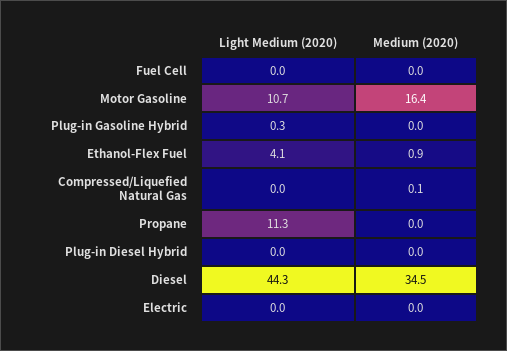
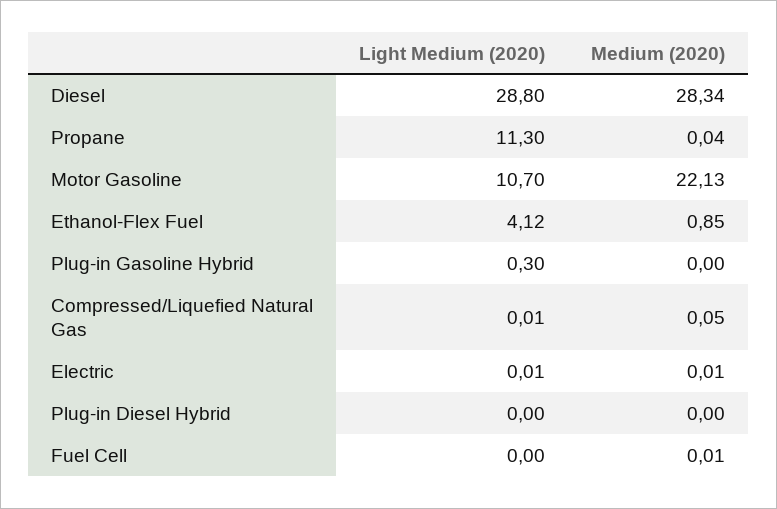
  {
    "Light Medium (2020)": {
      "Fuel Cell": 0,
      "Motor Gasoline": 10.7,
      "Plug-in Gasoline Hybrid": 0.3,
      "Ethanol-Flex Fuel": 4.12,
      "Compressed/Liquefied Natural Gas": 0.01,
      "Propane": 11.3,
      "Plug-in Diesel Hybrid": 0,
-     "Diesel": 44.3,
+     "Diesel": 28.8,
      "Electric": 0.01
    },
    "Medium (2020)": {
      "Fuel Cell": 0.01,
-     "Motor Gasoline": 16.4,
+     "Motor Gasoline": 22.13,
      "Plug-in Gasoline Hybrid": 0,
      "Ethanol-Flex Fuel": 0.85,
      "Compressed/Liquefied Natural Gas": 0.05,
      "Propane": 0.04,
      "Plug-in Diesel Hybrid": 0,
-     "Diesel": 34.5,
+     "Diesel": 28.34,
      "Electric": 0.01
    }
  }

